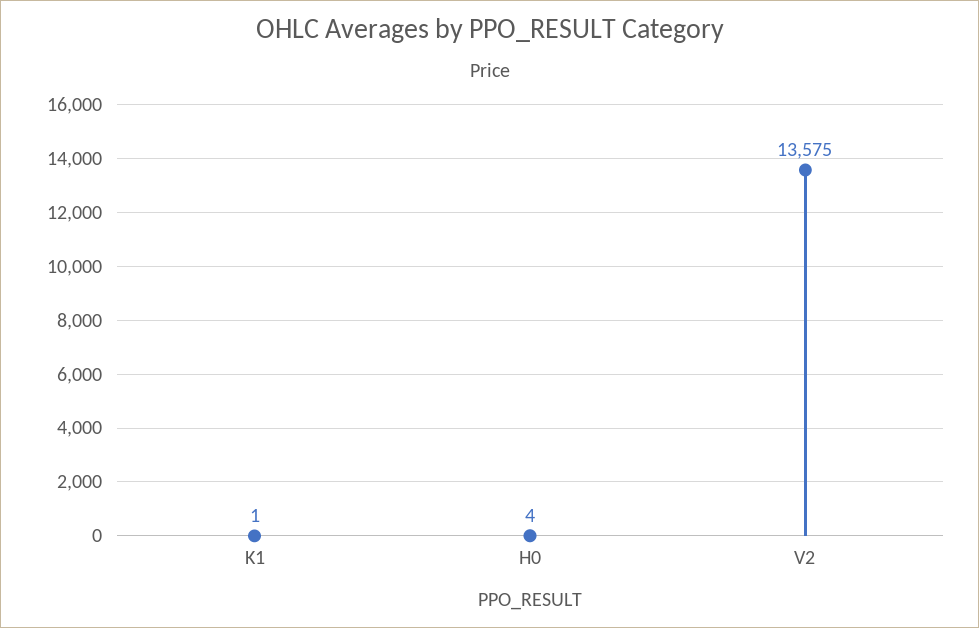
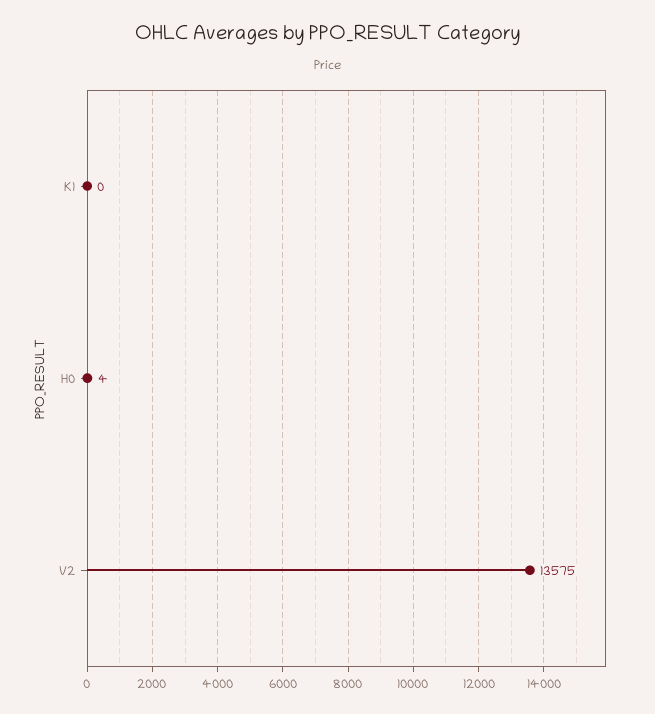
  {
-   "K1": 1,
+   "K1": 0,
    "H0": 4,
    "V2": 13575
  }

